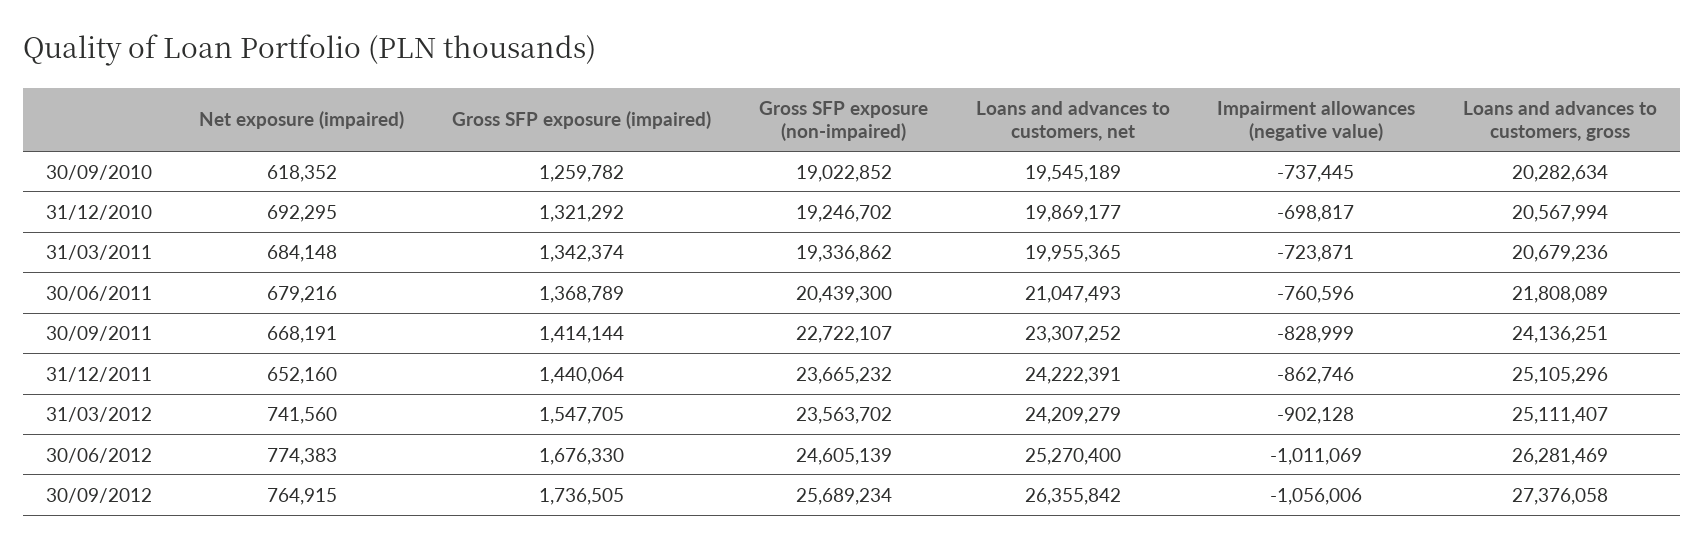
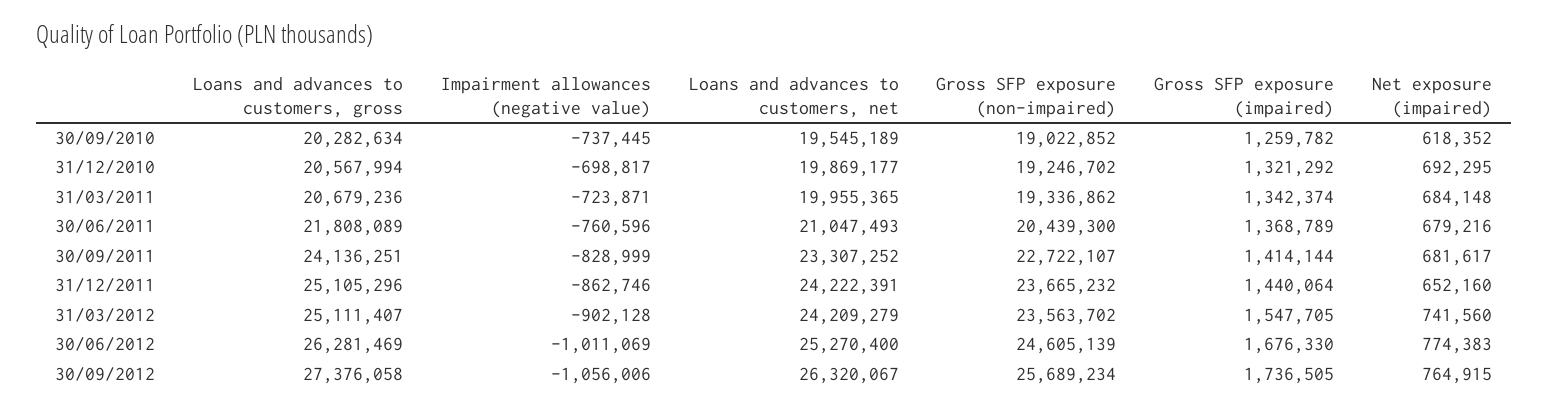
  {
    "Net exposure (impaired)": {
      "30/09/2010": 618352,
      "31/12/2010": 692295,
      "31/03/2011": 684148,
      "30/06/2011": 679216,
-     "30/09/2011": 668191,
+     "30/09/2011": 681617,
      "31/12/2011": 652160,
      "31/03/2012": 741560,
      "30/06/2012": 774383,
      "30/09/2012": 764915
    },
    "Gross SFP exposure (impaired)": {
      "30/09/2010": 1259782,
      "31/12/2010": 1321292,
      "31/03/2011": 1342374,
      "30/06/2011": 1368789,
      "30/09/2011": 1414144,
      "31/12/2011": 1440064,
      "31/03/2012": 1547705,
      "30/06/2012": 1676330,
      "30/09/2012": 1736505
    },
    "Gross SFP exposure (non-impaired)": {
      "30/09/2010": 19022852,
      "31/12/2010": 19246702,
      "31/03/2011": 19336862,
      "30/06/2011": 20439300,
      "30/09/2011": 22722107,
      "31/12/2011": 23665232,
      "31/03/2012": 23563702,
      "30/06/2012": 24605139,
      "30/09/2012": 25689234
    },
    "Loans and advances to customers, net": {
      "30/09/2010": 19545189,
      "31/12/2010": 19869177,
      "31/03/2011": 19955365,
      "30/06/2011": 21047493,
      "30/09/2011": 23307252,
      "31/12/2011": 24222391,
      "31/03/2012": 24209279,
      "30/06/2012": 25270400,
-     "30/09/2012": 26355842
+     "30/09/2012": 26320067
    },
    "Impairment allowances (negative value)": {
      "30/09/2010": -737445,
      "31/12/2010": -698817,
      "31/03/2011": -723871,
      "30/06/2011": -760596,
      "30/09/2011": -828999,
      "31/12/2011": -862746,
      "31/03/2012": -902128,
      "30/06/2012": -1011069,
      "30/09/2012": -1056006
    },
    "Loans and advances to customers, gross": {
      "30/09/2010": 20282634,
      "31/12/2010": 20567994,
      "31/03/2011": 20679236,
      "30/06/2011": 21808089,
      "30/09/2011": 24136251,
      "31/12/2011": 25105296,
      "31/03/2012": 25111407,
      "30/06/2012": 26281469,
      "30/09/2012": 27376058
    }
  }

